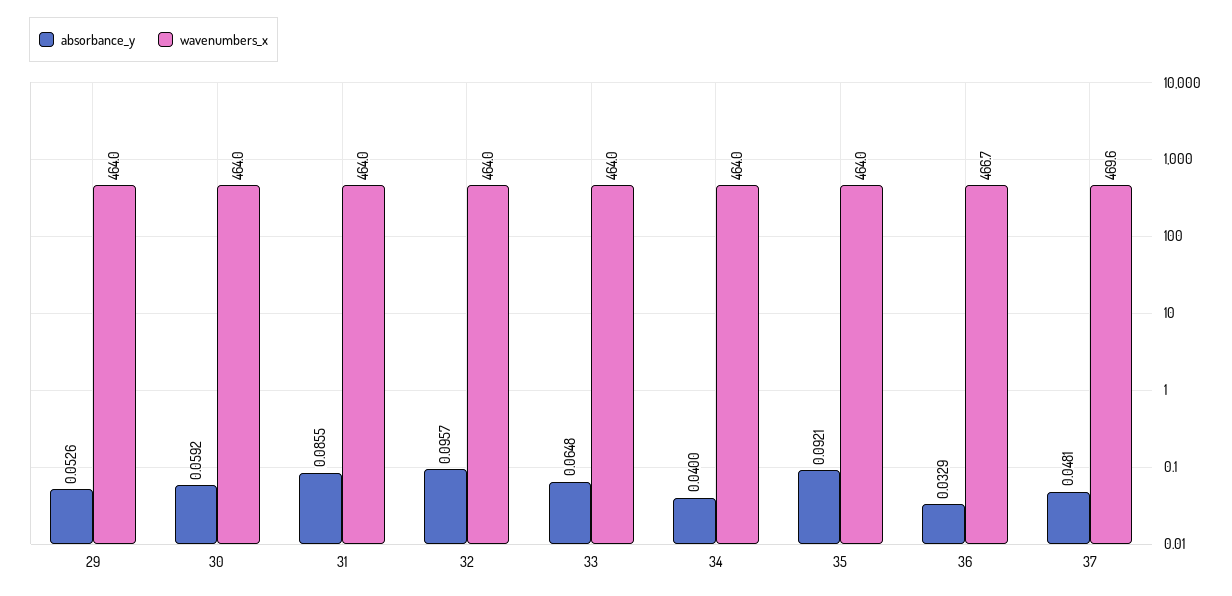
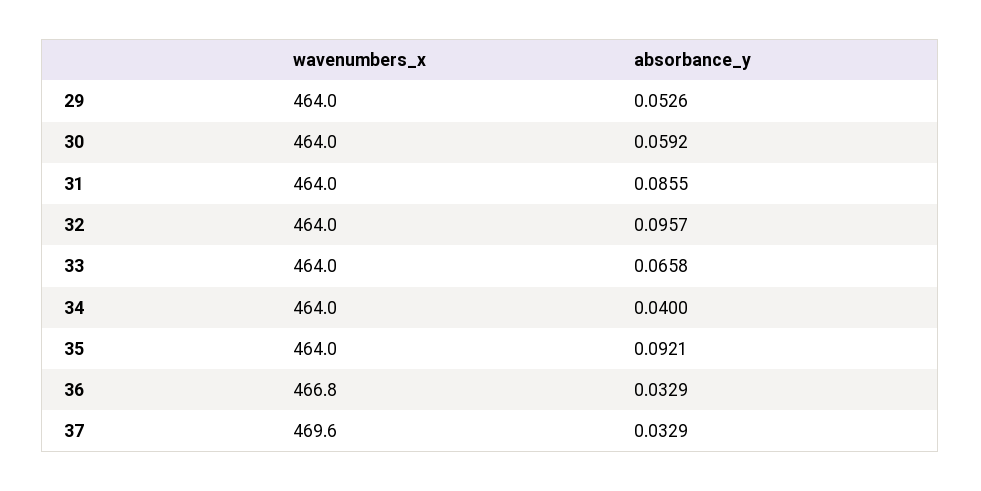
  {
    "absorbance_y": {
      "29": 0.0526,
      "30": 0.0592,
      "31": 0.0855,
      "32": 0.0957,
-     "33": 0.0648,
+     "33": 0.0658,
      "34": 0.04,
      "35": 0.0921,
      "36": 0.0329,
-     "37": 0.0481
+     "37": 0.0329
    },
    "wavenumbers_x": {
      "29": 464,
      "30": 464,
      "31": 464,
      "32": 464,
      "33": 464,
      "34": 464,
      "35": 464,
-     "36": 466.7,
+     "36": 466.8,
      "37": 469.6
    }
  }

